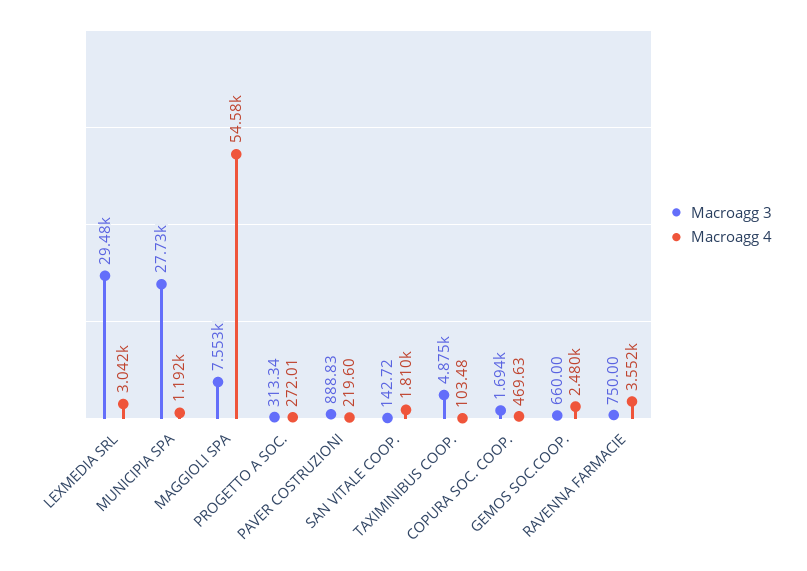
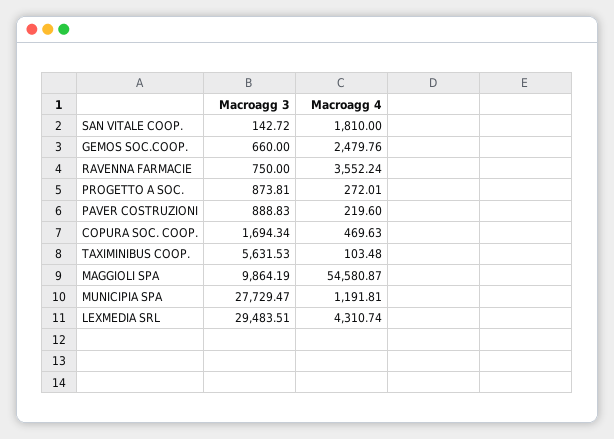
  {
    "Macroagg 3": {
      "LEXMEDIA SRL": 29483.51,
      "MUNICIPIA SPA": 27729.47,
-     "MAGGIOLI SPA": 7553,
+     "MAGGIOLI SPA": 9864.19,
-     "PROGETTO A SOC.": 313.34,
+     "PROGETTO A SOC.": 873.81,
      "PAVER COSTRUZIONI": 888.83,
      "SAN VITALE COOP.": 142.72,
-     "TAXIMINIBUS COOP.": 4875,
+     "TAXIMINIBUS COOP.": 5631.53,
      "COPURA SOC. COOP.": 1694.34,
      "GEMOS SOC.COOP.": 660,
      "RAVENNA FARMACIE": 750
    },
    "Macroagg 4": {
-     "LEXMEDIA SRL": 3042,
+     "LEXMEDIA SRL": 4310.74,
      "MUNICIPIA SPA": 1191.81,
      "MAGGIOLI SPA": 54580.87,
      "PROGETTO A SOC.": 272.01,
      "PAVER COSTRUZIONI": 219.6,
      "SAN VITALE COOP.": 1810,
      "TAXIMINIBUS COOP.": 103.48,
      "COPURA SOC. COOP.": 469.63,
      "GEMOS SOC.COOP.": 2479.76,
      "RAVENNA FARMACIE": 3552.24
    }
  }

